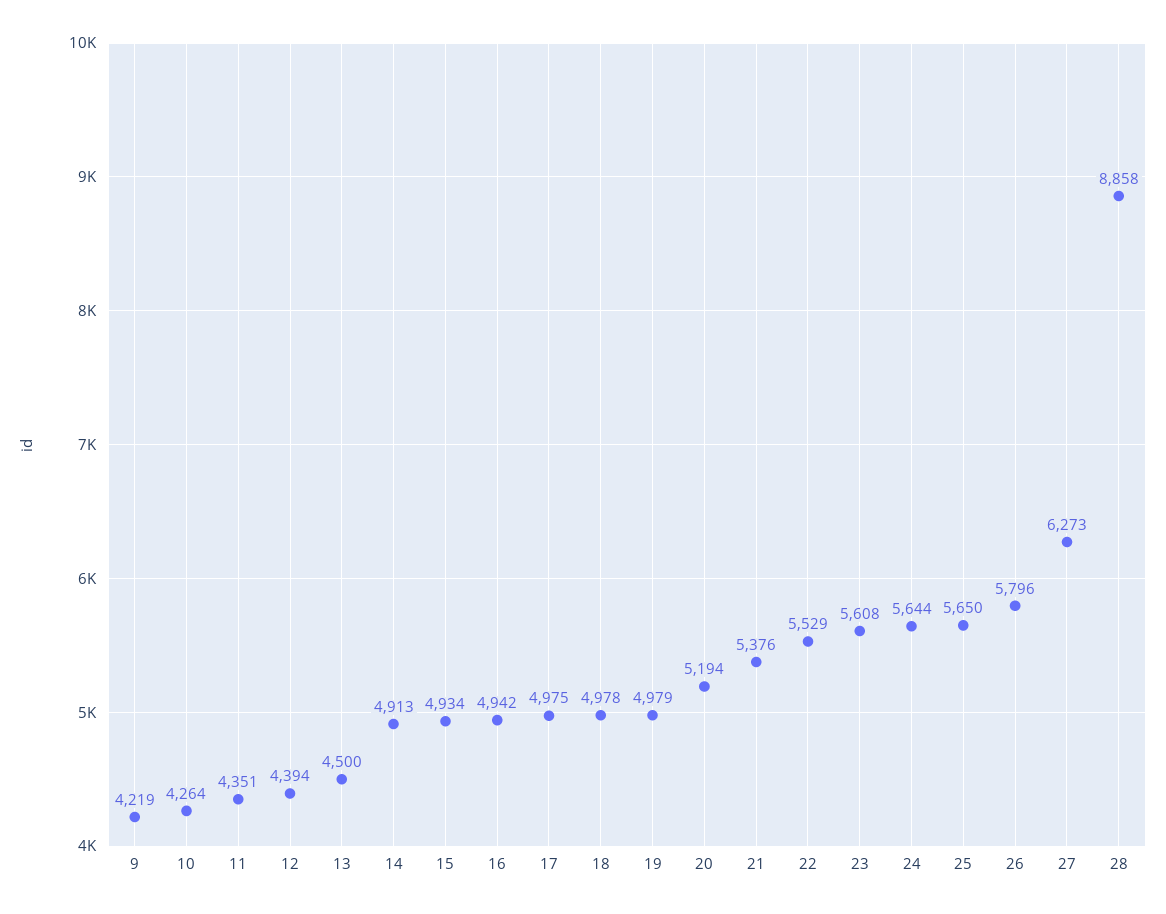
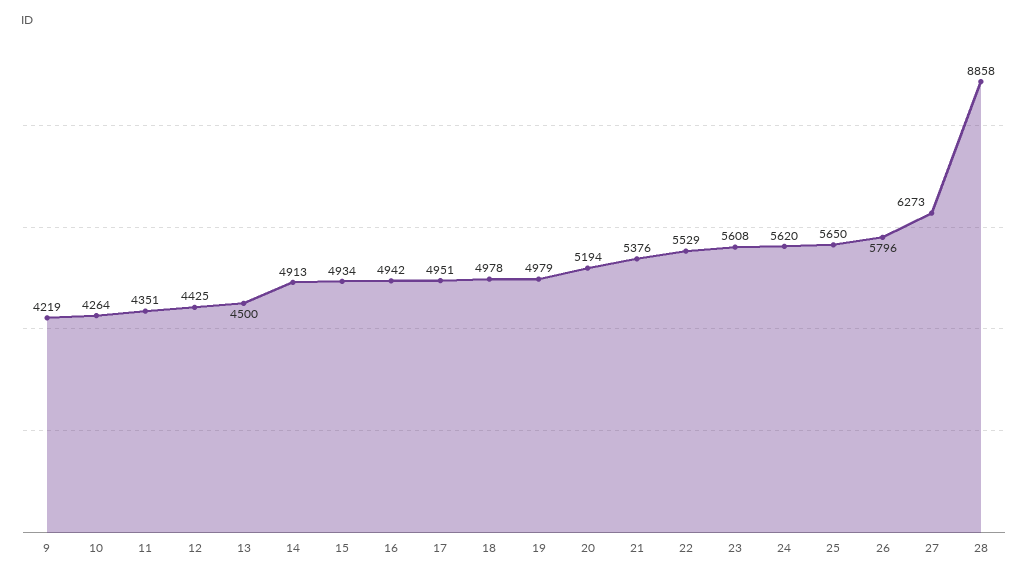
  {
    "9": 4219,
    "10": 4264,
    "11": 4351,
-   "12": 4394,
+   "12": 4425,
    "13": 4500,
    "14": 4913,
    "15": 4934,
    "16": 4942,
-   "17": 4975,
+   "17": 4951,
    "18": 4978,
    "19": 4979,
    "20": 5194,
    "21": 5376,
    "22": 5529,
    "23": 5608,
-   "24": 5644,
+   "24": 5620,
    "25": 5650,
    "26": 5796,
    "27": 6273,
    "28": 8858
  }

